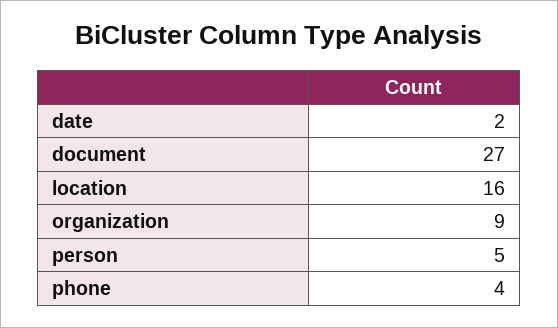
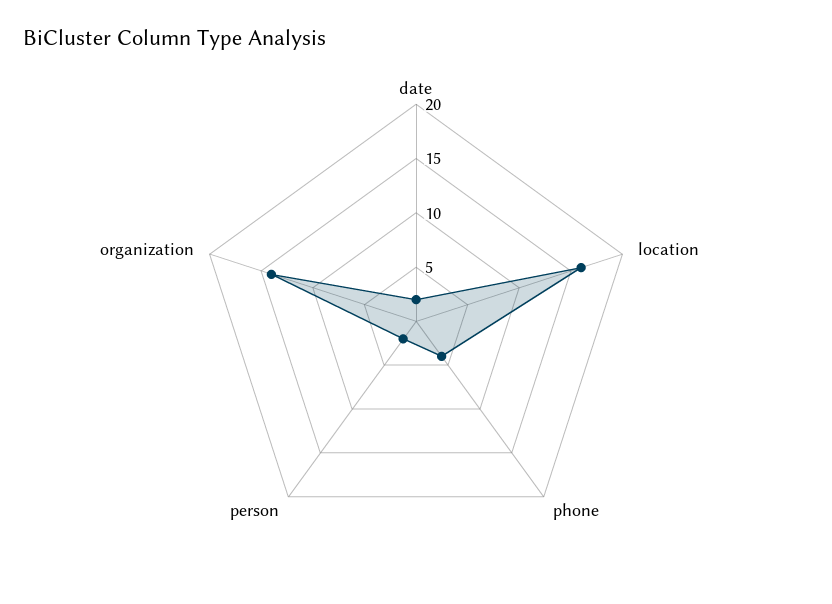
  {
    "date": 2,
-   "document": 27,
    "location": 16,
-   "organization": 9,
+   "organization": 14,
-   "person": 5,
+   "person": 2,
    "phone": 4
  }

